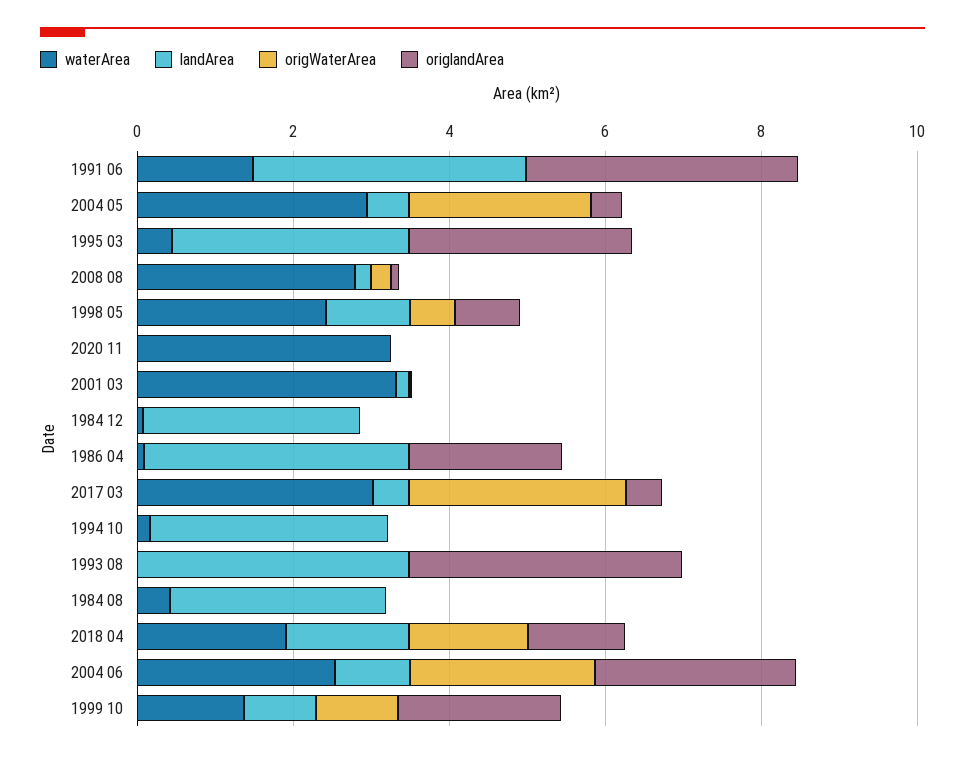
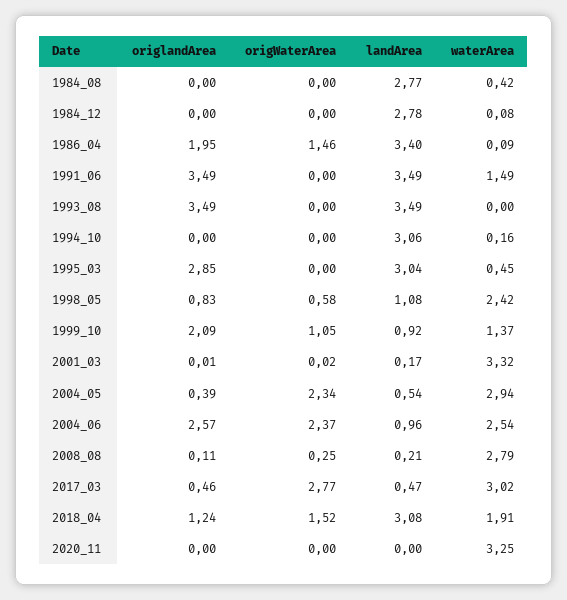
  {
    "waterArea": {
      "1991 06": 1.49,
      "2004 05": 2.94,
      "1995 03": 0.45,
      "2008 08": 2.79,
      "1998 05": 2.42,
      "2020 11": 3.25,
      "2001 03": 3.32,
      "1984 12": 0.08,
      "1986 04": 0.09,
      "2017 03": 3.02,
      "1994 10": 0.16,
      "1993 08": 0,
      "1984 08": 0.42,
      "2018 04": 1.91,
      "2004 06": 2.54,
      "1999 10": 1.37
    },
    "landArea": {
      "1991 06": 3.49,
      "2004 05": 0.54,
      "1995 03": 3.04,
      "2008 08": 0.21,
      "1998 05": 1.08,
      "2020 11": 0,
      "2001 03": 0.17,
      "1984 12": 2.78,
      "1986 04": 3.4,
      "2017 03": 0.47,
      "1994 10": 3.06,
      "1993 08": 3.49,
      "1984 08": 2.77,
-     "2018 04": 1.5,
+     "2018 04": 3.08,
      "2004 06": 0.96,
      "1999 10": 0.92
    },
    "origWaterArea": {
      "1991 06": 0,
      "2004 05": 2.34,
      "1995 03": 0,
      "2008 08": 0.25,
      "1998 05": 0.58,
      "2020 11": 0,
      "2001 03": 0.02,
      "1984 12": 0,
-     "1986 04": 0,
+     "1986 04": 1.46,
      "2017 03": 2.77,
      "1994 10": 0,
      "1993 08": 0,
      "1984 08": 0,
      "2018 04": 1.52,
      "2004 06": 2.37,
      "1999 10": 1.05
    },
    "origlandArea": {
      "1991 06": 3.49,
      "2004 05": 0.39,
      "1995 03": 2.85,
      "2008 08": 0.11,
      "1998 05": 0.83,
      "2020 11": 0,
      "2001 03": 0.01,
      "1984 12": 0,
      "1986 04": 1.95,
      "2017 03": 0.46,
      "1994 10": 0,
      "1993 08": 3.49,
      "1984 08": 0,
      "2018 04": 1.24,
      "2004 06": 2.57,
      "1999 10": 2.09
    }
  }

